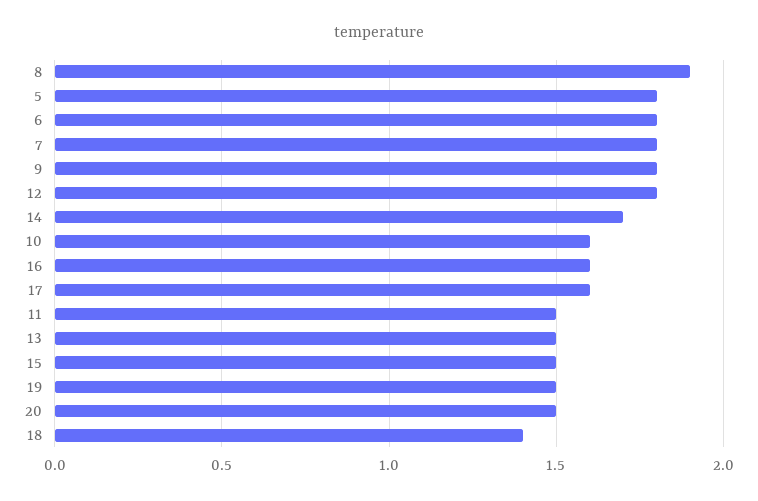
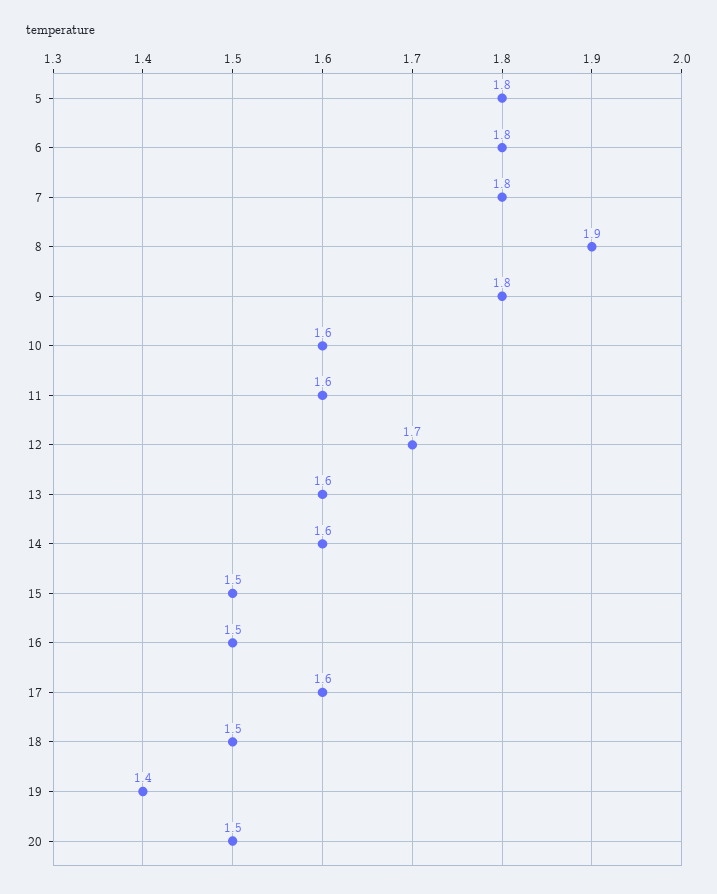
  {
    "8": 1.9,
    "5": 1.8,
    "6": 1.8,
    "7": 1.8,
    "9": 1.8,
-   "12": 1.8,
+   "12": 1.7,
-   "14": 1.7,
+   "14": 1.6,
    "10": 1.6,
-   "16": 1.6,
+   "16": 1.5,
    "17": 1.6,
-   "11": 1.5,
+   "11": 1.6,
-   "13": 1.5,
+   "13": 1.6,
    "15": 1.5,
-   "19": 1.5,
+   "19": 1.4,
    "20": 1.5,
-   "18": 1.4
+   "18": 1.5
  }

